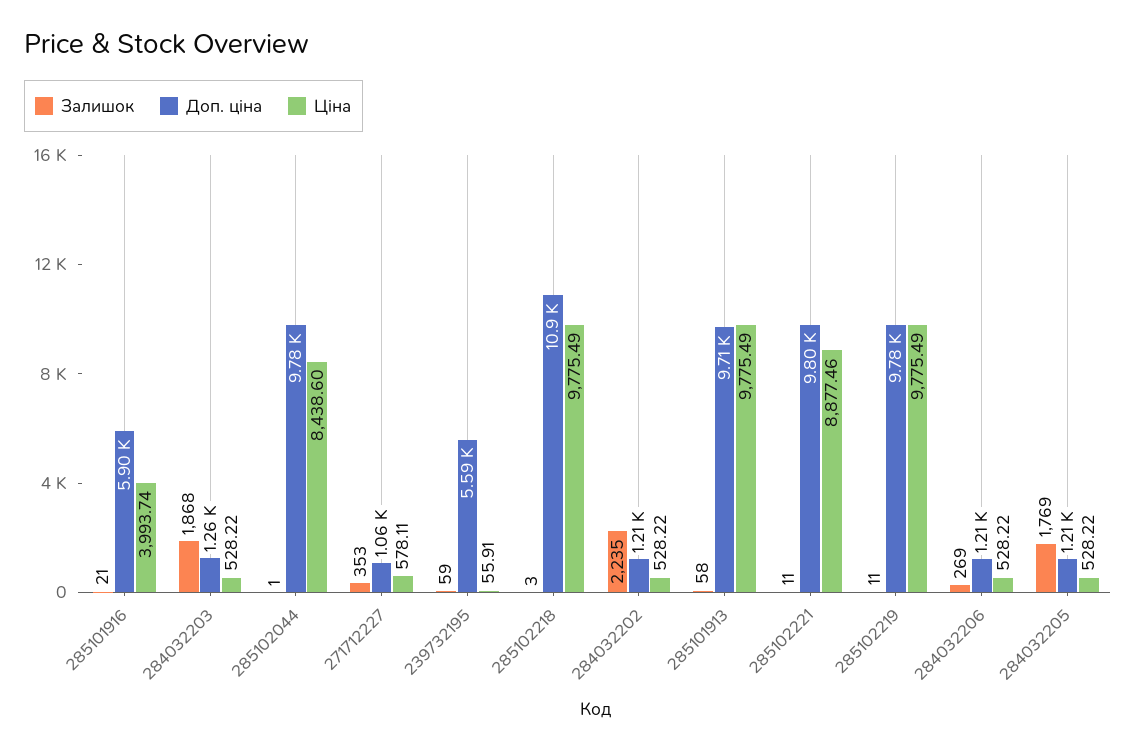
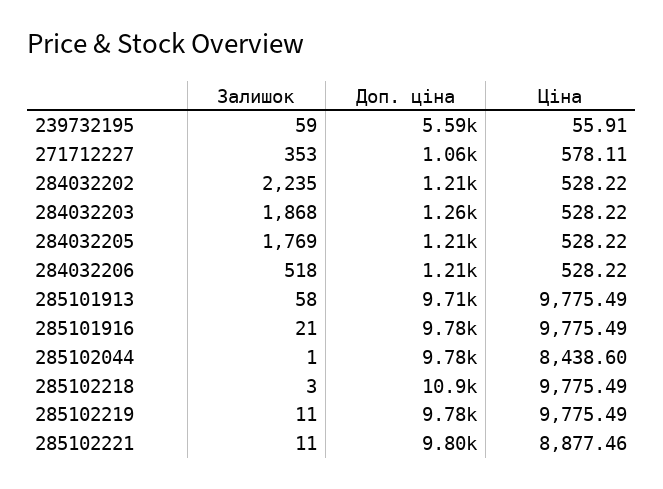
  {
    "Залишок": {
      "285101916": 21,
      "284032203": 1868,
      "285102044": 1,
      "271712227": 353,
      "239732195": 59,
      "285102218": 3,
      "284032202": 2235,
      "285101913": 58,
      "285102221": 11,
      "285102219": 11,
-     "284032206": 269,
+     "284032206": 518,
      "284032205": 1769
    },
    "Доп. ціна": {
-     "285101916": 5900,
+     "285101916": 9780,
      "284032203": 1260,
      "285102044": 9780,
      "271712227": 1060,
      "239732195": 5590,
      "285102218": 10900,
      "284032202": 1210,
      "285101913": 9710,
      "285102221": 9800,
      "285102219": 9780,
      "284032206": 1210,
      "284032205": 1210
    },
    "Ціна": {
-     "285101916": 3993.74,
+     "285101916": 9775.49,
      "284032203": 528.22,
      "285102044": 8438.6,
      "271712227": 578.11,
      "239732195": 55.91,
      "285102218": 9775.49,
      "284032202": 528.22,
      "285101913": 9775.49,
      "285102221": 8877.46,
      "285102219": 9775.49,
      "284032206": 528.22,
      "284032205": 528.22
    }
  }

